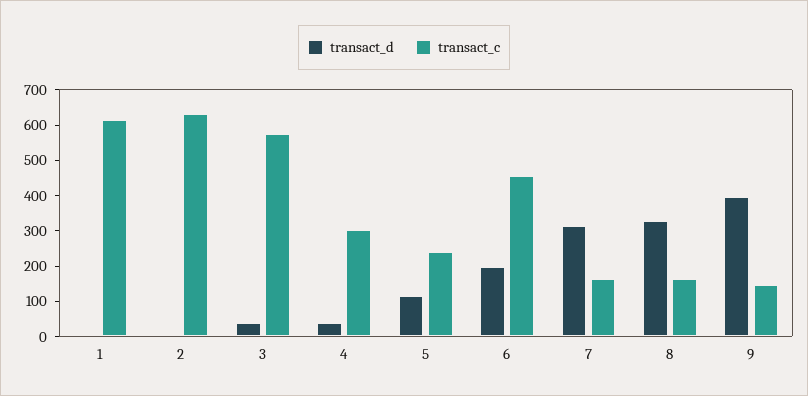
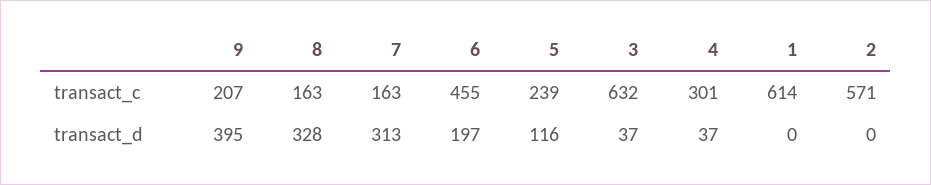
  {
    "transact_d": {
      "1": 0,
      "2": 0,
      "3": 37,
      "4": 37,
      "5": 116,
      "6": 197,
      "7": 313,
      "8": 328,
      "9": 395
    },
    "transact_c": {
      "1": 614,
-     "2": 625,
+     "2": 571,
-     "3": 575,
+     "3": 632,
      "4": 301,
      "5": 239,
      "6": 455,
      "7": 163,
      "8": 163,
-     "9": 150
+     "9": 207
    }
  }

